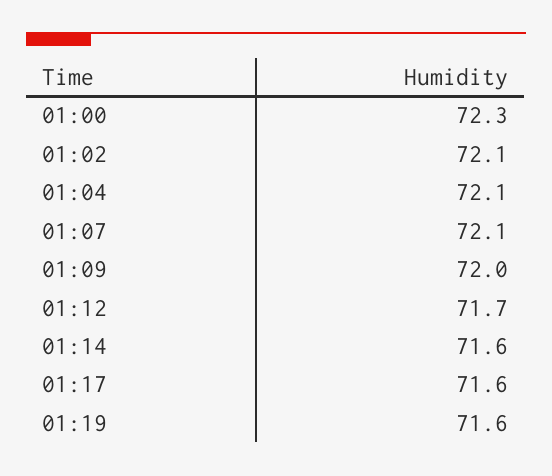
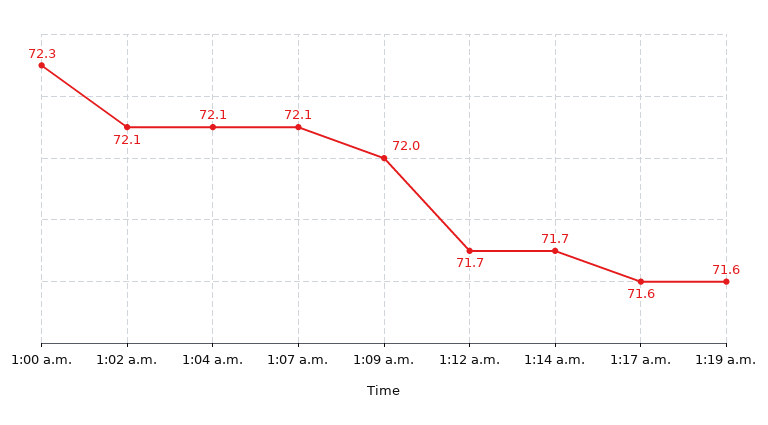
  {
    "01:00": 72.3,
    "01:02": 72.1,
    "01:04": 72.1,
    "01:07": 72.1,
    "01:09": 72,
    "01:12": 71.7,
-   "01:14": 71.6,
+   "01:14": 71.7,
    "01:17": 71.6,
    "01:19": 71.6
  }

